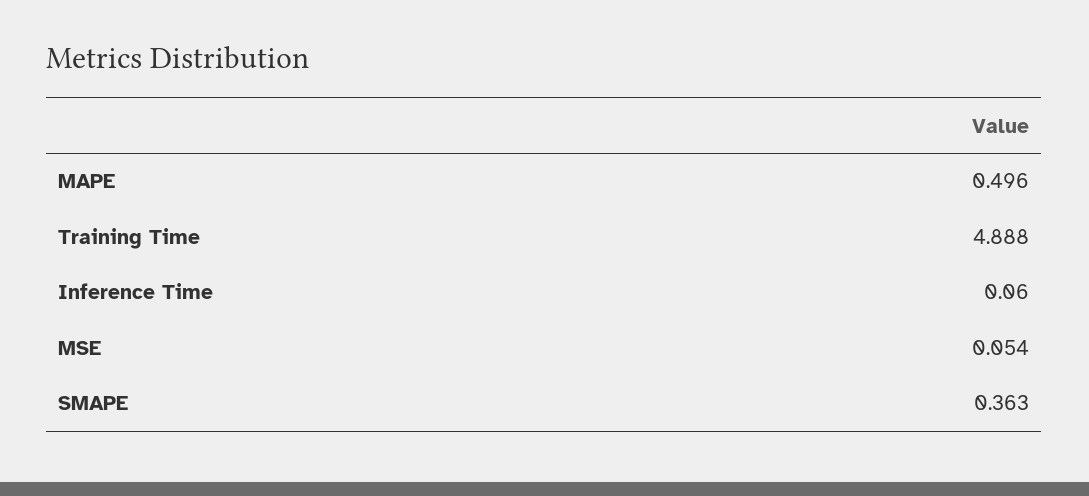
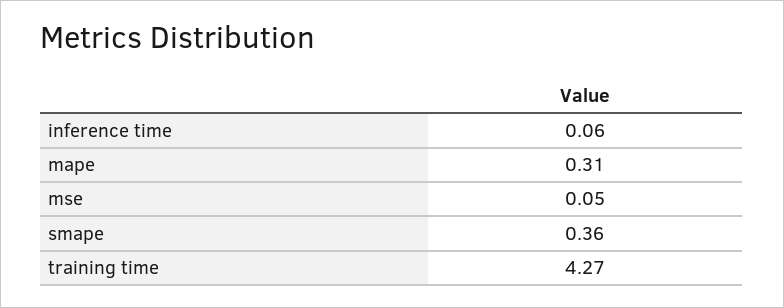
  {
-   "MAPE": 0.496,
+   "MAPE": 0.31,
-   "Training Time": 4.888,
+   "Training Time": 4.27,
    "Inference Time": 0.06,
    "MSE": 0.054,
    "SMAPE": 0.363
  }

